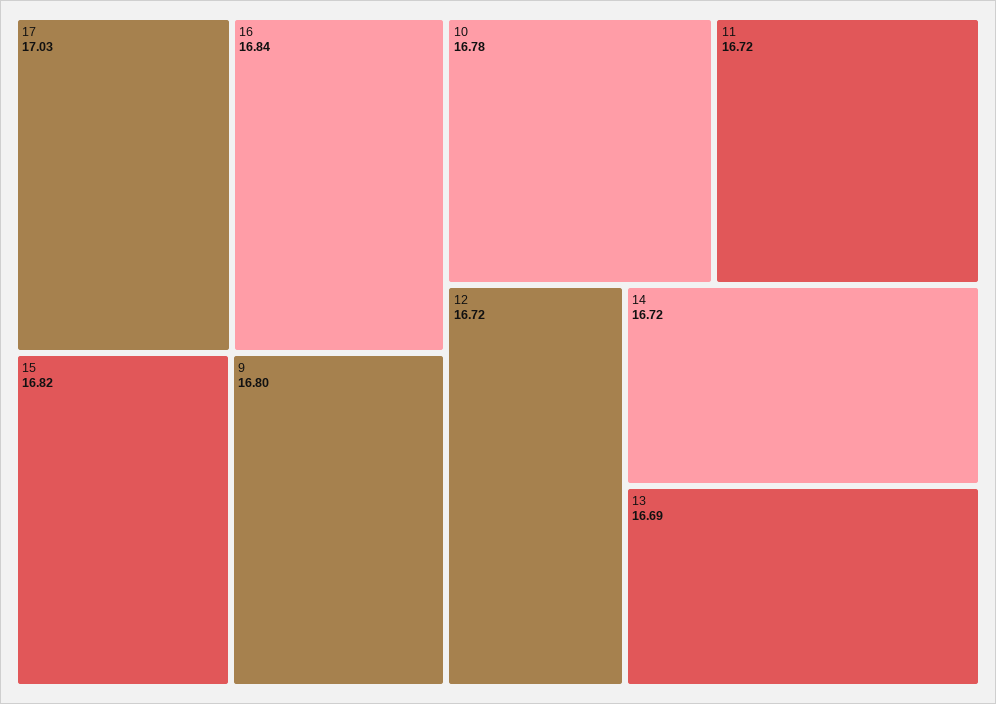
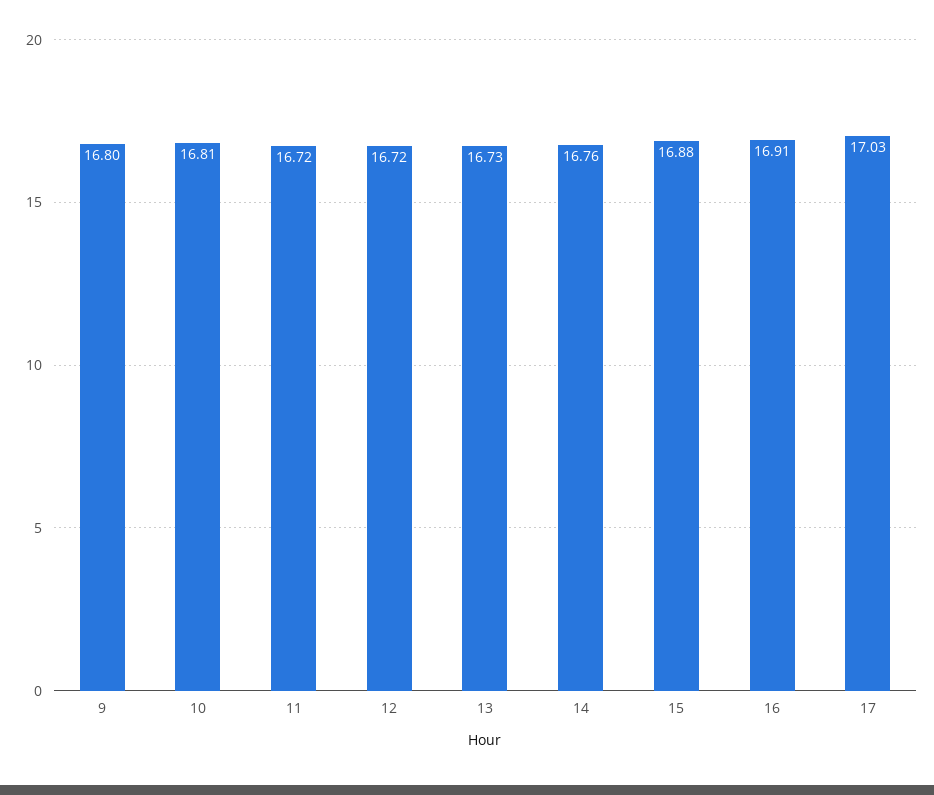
  {
    "17": 17.03,
-   "16": 16.84,
+   "16": 16.91,
-   "15": 16.82,
+   "15": 16.88,
    "9": 16.8,
-   "10": 16.78,
+   "10": 16.81,
    "11": 16.72,
    "12": 16.72,
-   "14": 16.72,
+   "14": 16.76,
-   "13": 16.69
+   "13": 16.73
  }

